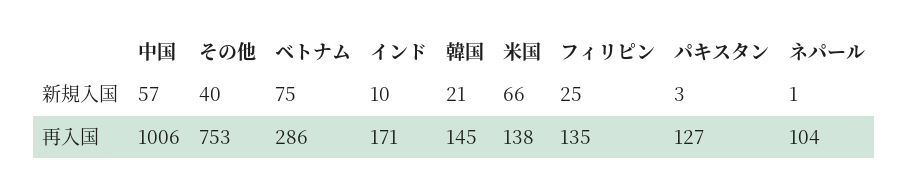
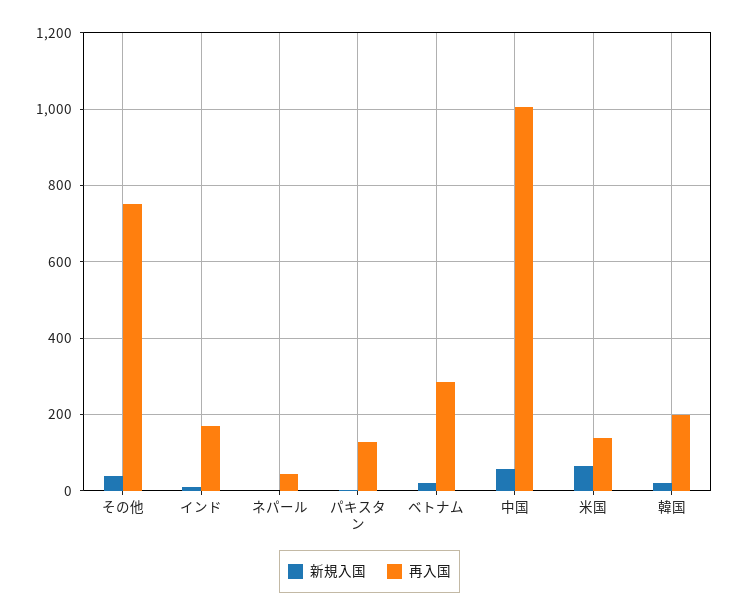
  {
    "新規入国": {
      "中国": 57,
      "その他": 40,
-     "ベトナム": 75,
+     "ベトナム": 20,
      "インド": 10,
      "韓国": 21,
      "米国": 66,
-     "フィリピン": 25,
      "パキスタン": 3,
      "ネパール": 1
    },
    "再入国": {
      "中国": 1006,
      "その他": 753,
      "ベトナム": 286,
      "インド": 171,
-     "韓国": 145,
+     "韓国": 200,
      "米国": 138,
-     "フィリピン": 135,
      "パキスタン": 127,
-     "ネパール": 104
+     "ネパール": 40
    }
  }

